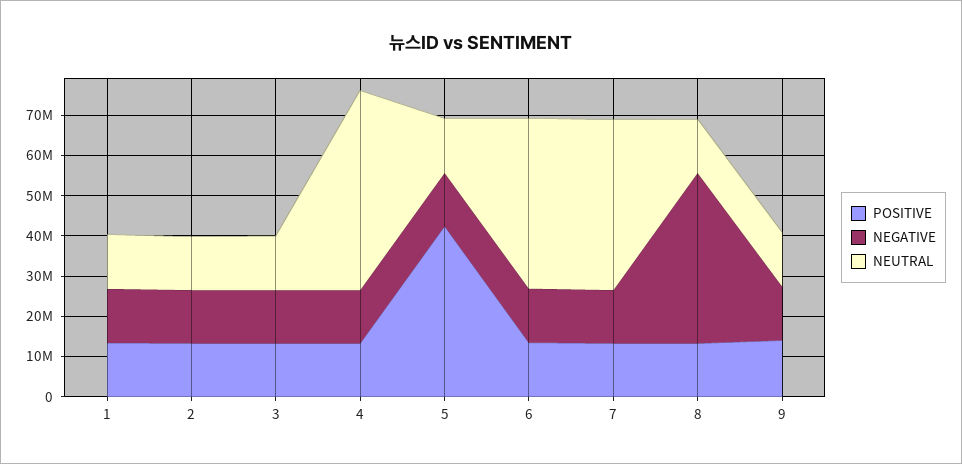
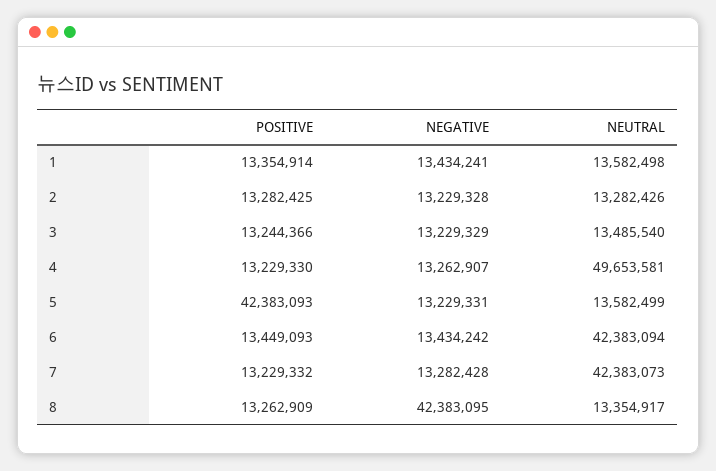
  {
    "POSITIVE": {
      "1": 13354914,
      "2": 13282425,
      "3": 13244366,
      "4": 13229330,
      "5": 42383093,
      "6": 13449093,
      "7": 13229332,
-     "8": 13262909,
+     "8": 13262909
-     "9": 14000000
    },
    "NEGATIVE": {
      "1": 13434241,
      "2": 13229328,
      "3": 13229329,
      "4": 13262907,
      "5": 13229331,
      "6": 13434242,
      "7": 13282428,
-     "8": 42383095,
+     "8": 42383095
-     "9": 14000000
    },
    "NEUTRAL": {
      "1": 13582498,
      "2": 13282426,
      "3": 13485540,
      "4": 49653581,
      "5": 13582499,
      "6": 42383094,
      "7": 42383073,
-     "8": 13354917,
+     "8": 13354917
-     "9": 14000000
    }
  }

